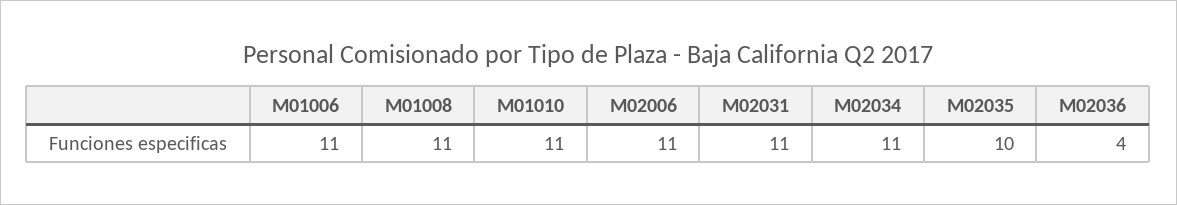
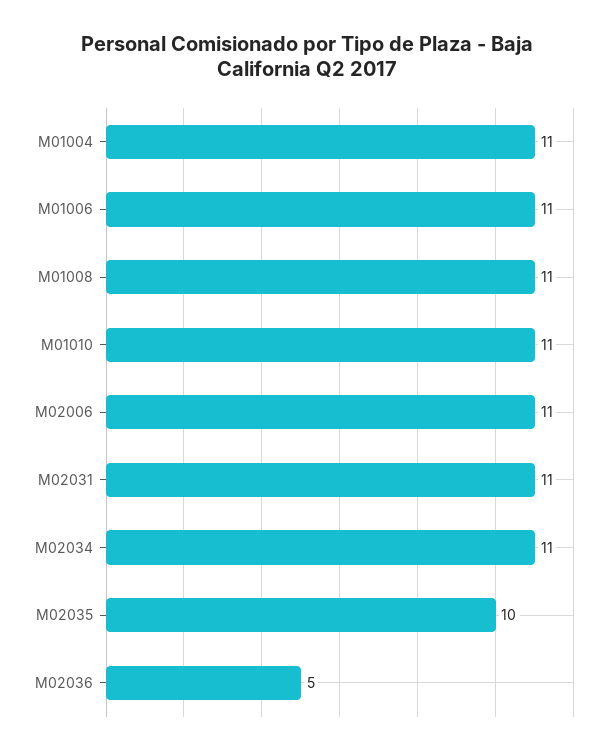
  {
    "M01006": 11,
    "M01008": 11,
    "M01010": 11,
    "M02006": 11,
    "M02031": 11,
    "M02034": 11,
    "M02035": 10,
-   "M02036": 4
+   "M02036": 5,
+   "M01004": 11
  }

